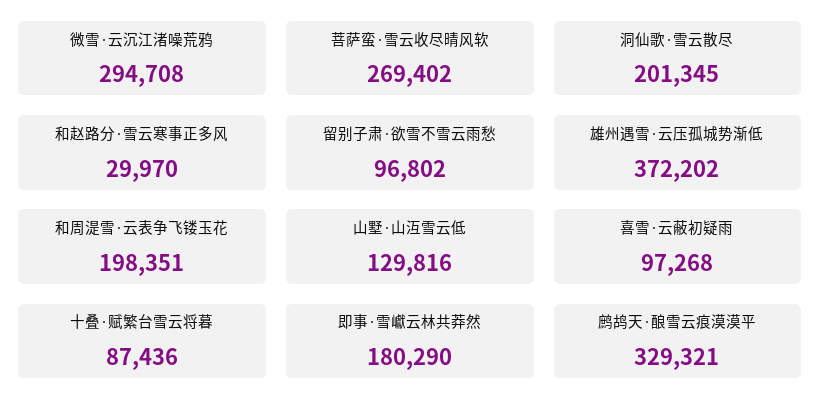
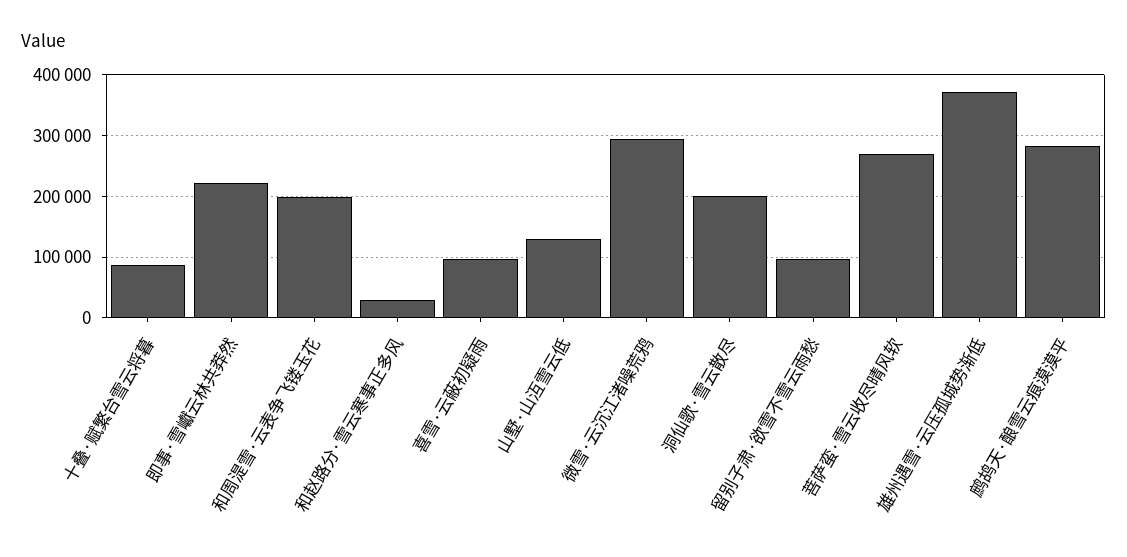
  {
    "微雪·云沉江渚噪荒鸦": 294708,
    "菩萨蛮·雪云收尽晴风软": 269402,
    "洞仙歌·雪云散尽": 201345,
    "和赵路分·雪云寒事正多风": 29970,
    "留别子肃·欲雪不雪云雨愁": 96802,
    "雄州遇雪·云压孤城势渐低": 372202,
    "和周湜雪·云表争飞镂玉花": 198351,
    "山墅·山沍雪云低": 129816,
    "喜雪·云蔽初疑雨": 97268,
    "十叠·赋繁台雪云将暮": 87436,
-   "即事·雪巘云林共莽然": 180290,
+   "即事·雪巘云林共莽然": 220000,
-   "鹧鸪天·酿雪云痕漠漠平": 329321
+   "鹧鸪天·酿雪云痕漠漠平": 280000
  }

